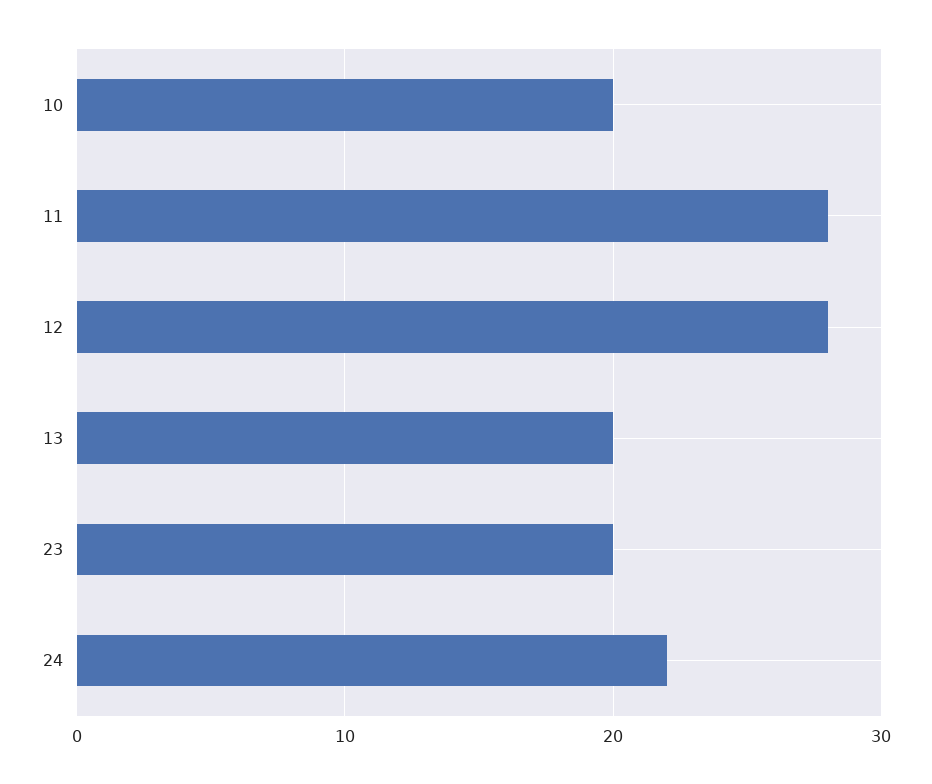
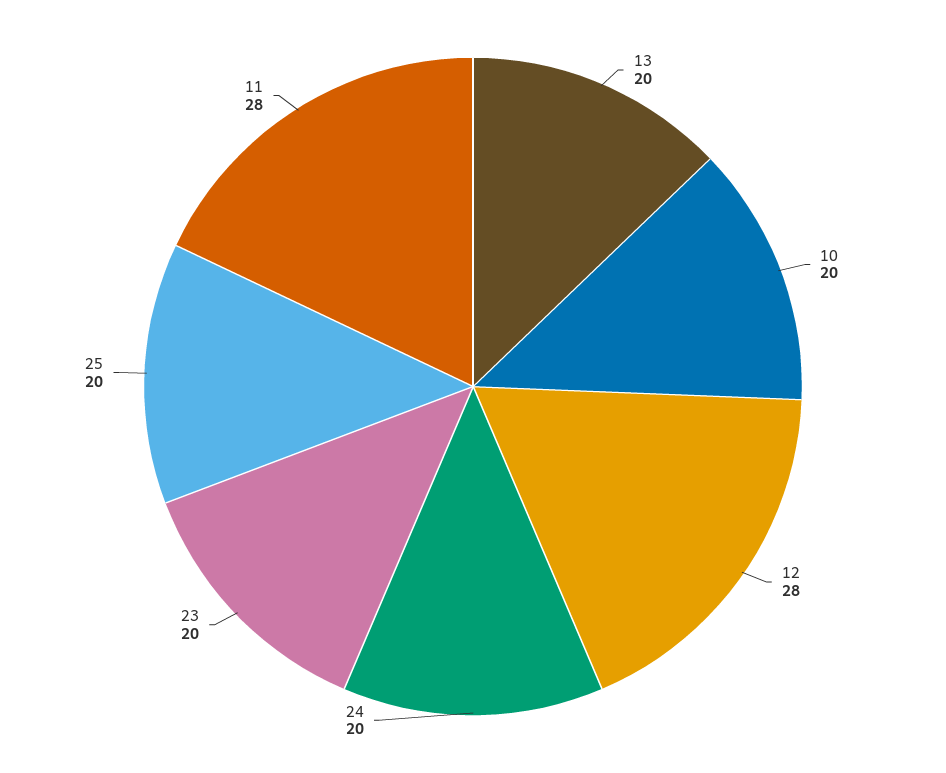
  {
    "10": 20,
    "11": 28,
    "12": 28,
    "13": 20,
    "23": 20,
-   "24": 22
+   "24": 20,
+   "25": 20
  }

